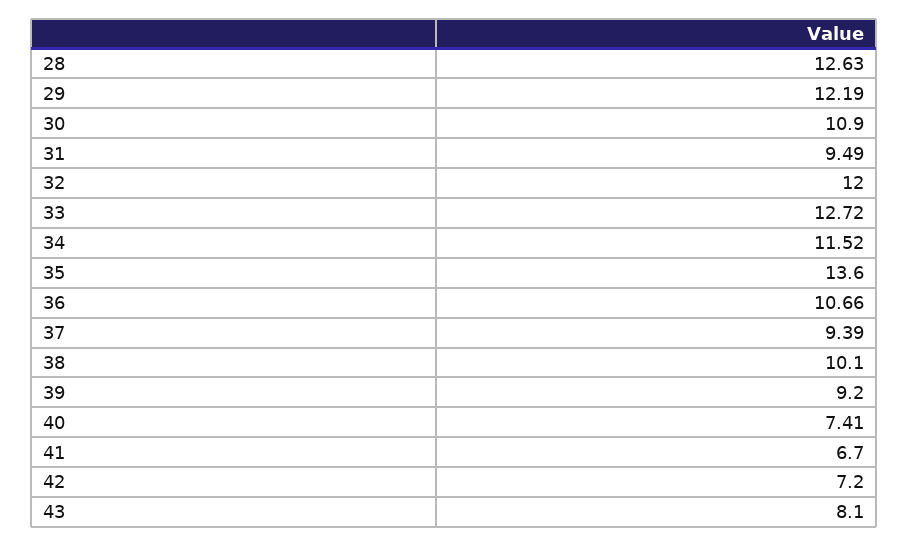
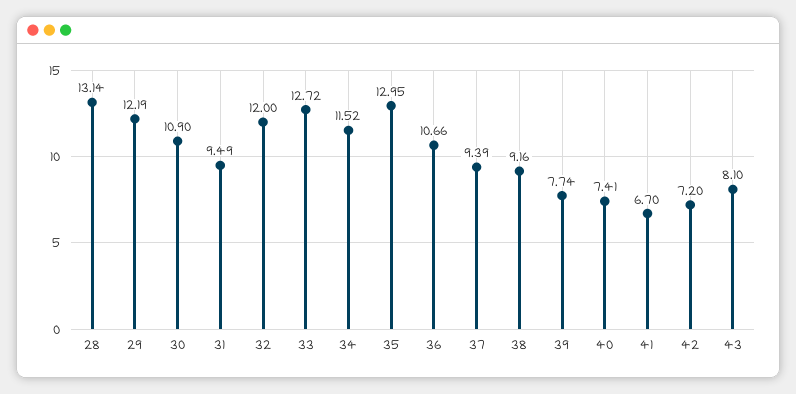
  {
-   "28": 12.63,
+   "28": 13.14,
    "29": 12.19,
    "30": 10.9,
    "31": 9.49,
    "32": 12,
    "33": 12.72,
    "34": 11.52,
-   "35": 13.6,
+   "35": 12.95,
    "36": 10.66,
    "37": 9.39,
-   "38": 10.1,
+   "38": 9.16,
-   "39": 9.2,
+   "39": 7.74,
    "40": 7.41,
    "41": 6.7,
    "42": 7.2,
    "43": 8.1
  }

